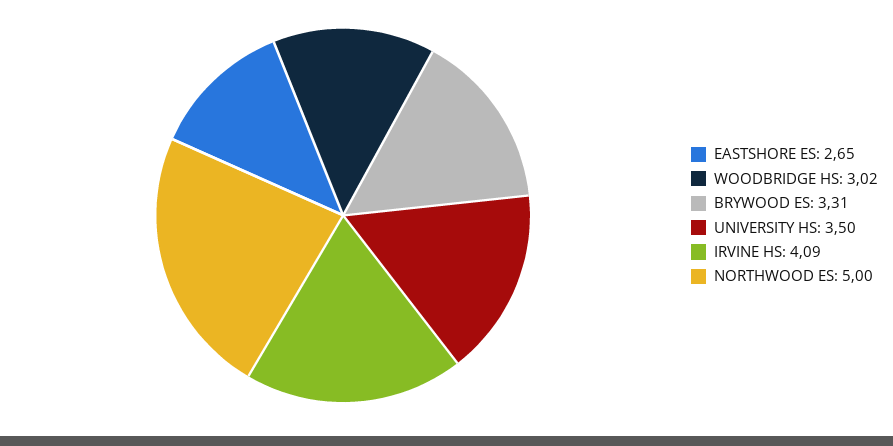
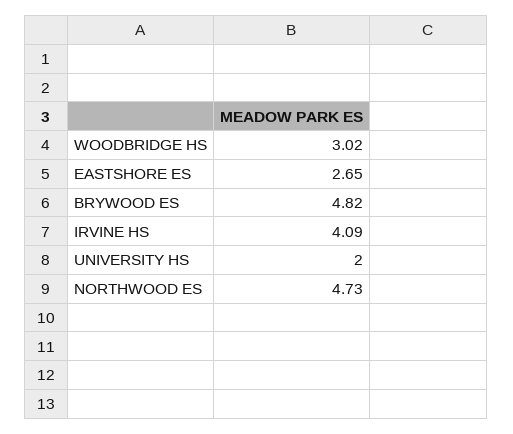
  {
    "EASTSHORE ES": 2.65,
    "WOODBRIDGE HS": 3.02,
-   "BRYWOOD ES": 3.31,
+   "BRYWOOD ES": 4.82,
-   "UNIVERSITY HS": 3.5,
+   "UNIVERSITY HS": 2,
    "IRVINE HS": 4.09,
-   "NORTHWOOD ES": 5
+   "NORTHWOOD ES": 4.73
  }

